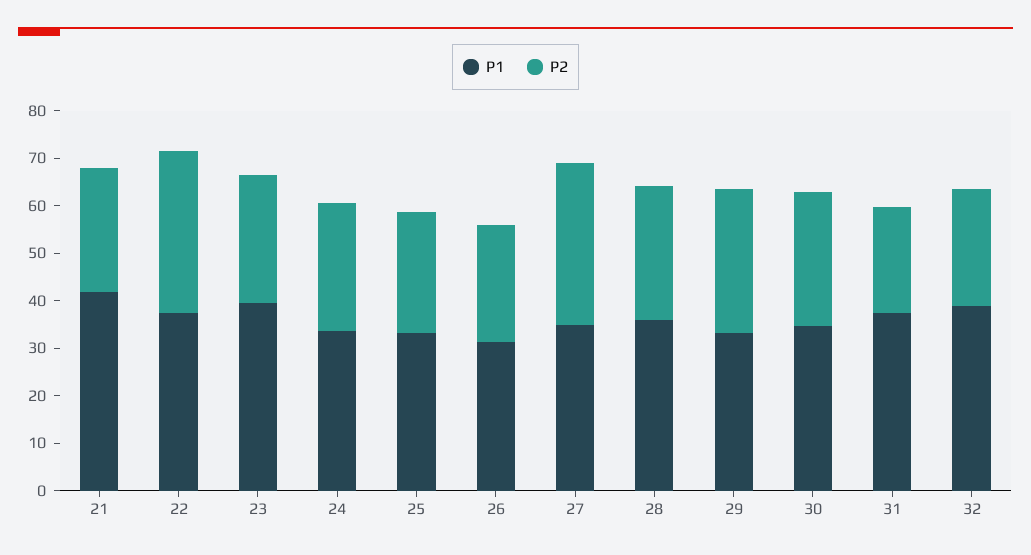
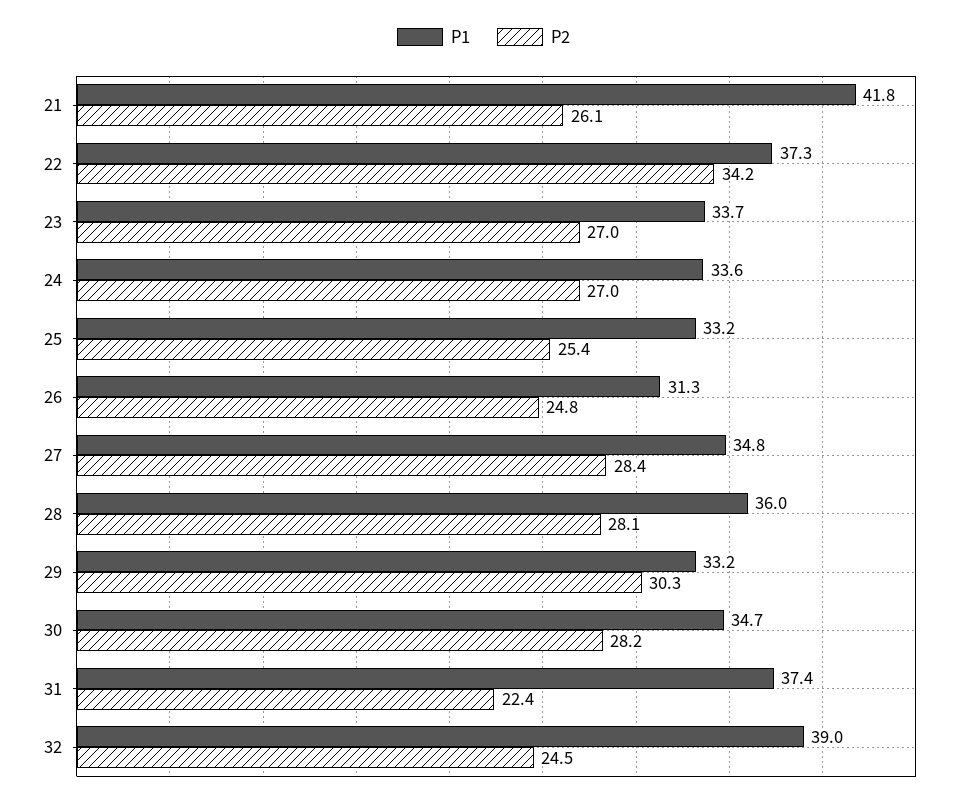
  {
    "P1": {
      "21": 41.8,
      "22": 37.3,
-     "23": 40,
+     "23": 33.7,
      "24": 33.6,
      "25": 33.2,
      "26": 31.3,
      "27": 34.8,
      "28": 36,
      "29": 33.2,
      "30": 34.7,
      "31": 37.4,
      "32": 39
    },
    "P2": {
      "21": 26.1,
      "22": 34.2,
      "23": 27,
      "24": 27,
      "25": 25.4,
      "26": 24.8,
-     "27": 34,
+     "27": 28.4,
      "28": 28.1,
      "29": 30.3,
      "30": 28.2,
      "31": 22.4,
      "32": 24.5
    }
  }

